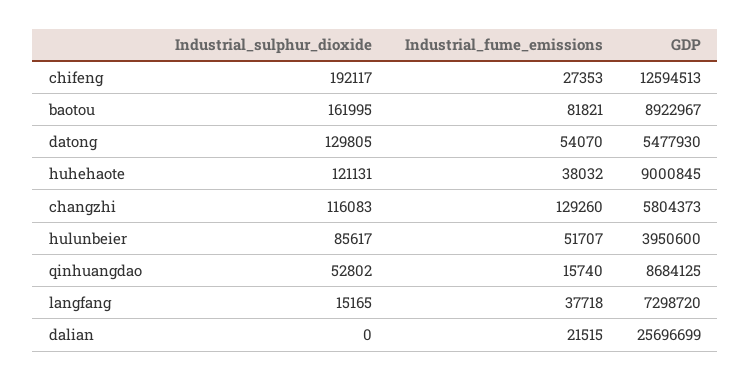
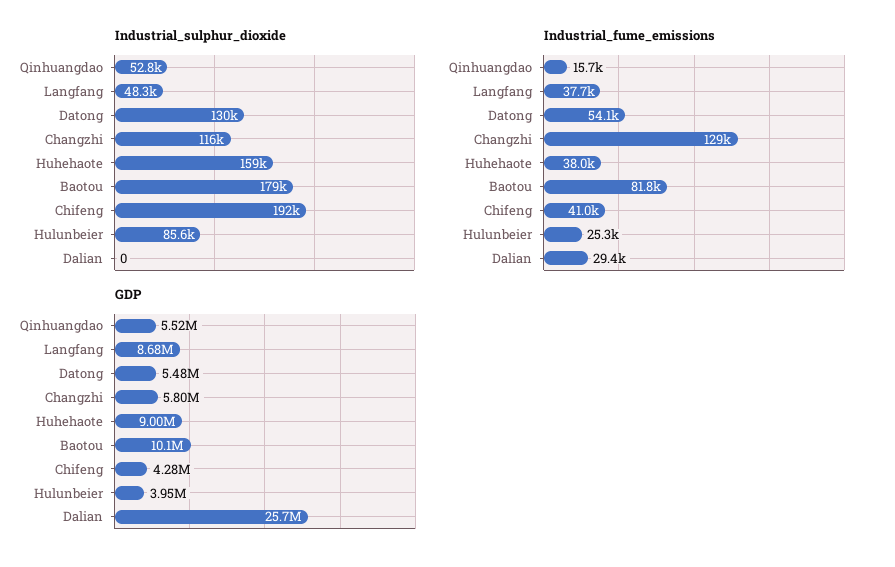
  {
    "Industrial_sulphur_dioxide": {
      "chifeng": 192117,
-     "baotou": 161995,
+     "baotou": 179000,
      "datong": 129805,
-     "huhehaote": 121131,
+     "huhehaote": 159000,
      "changzhi": 116083,
      "hulunbeier": 85617,
      "qinhuangdao": 52802,
-     "langfang": 15165,
+     "langfang": 48300,
      "dalian": 0
    },
    "Industrial_fume_emissions": {
-     "chifeng": 27353,
+     "chifeng": 41000,
      "baotou": 81821,
      "datong": 54070,
      "huhehaote": 38032,
      "changzhi": 129260,
-     "hulunbeier": 51707,
+     "hulunbeier": 25300,
      "qinhuangdao": 15740,
      "langfang": 37718,
-     "dalian": 21515
+     "dalian": 29400
    },
    "GDP": {
-     "chifeng": 12594513,
+     "chifeng": 4280000,
-     "baotou": 8922967,
+     "baotou": 10100000,
      "datong": 5477930,
      "huhehaote": 9000845,
      "changzhi": 5804373,
      "hulunbeier": 3950600,
-     "qinhuangdao": 8684125,
+     "qinhuangdao": 5520000,
-     "langfang": 7298720,
+     "langfang": 8680000,
      "dalian": 25696699
    }
  }

